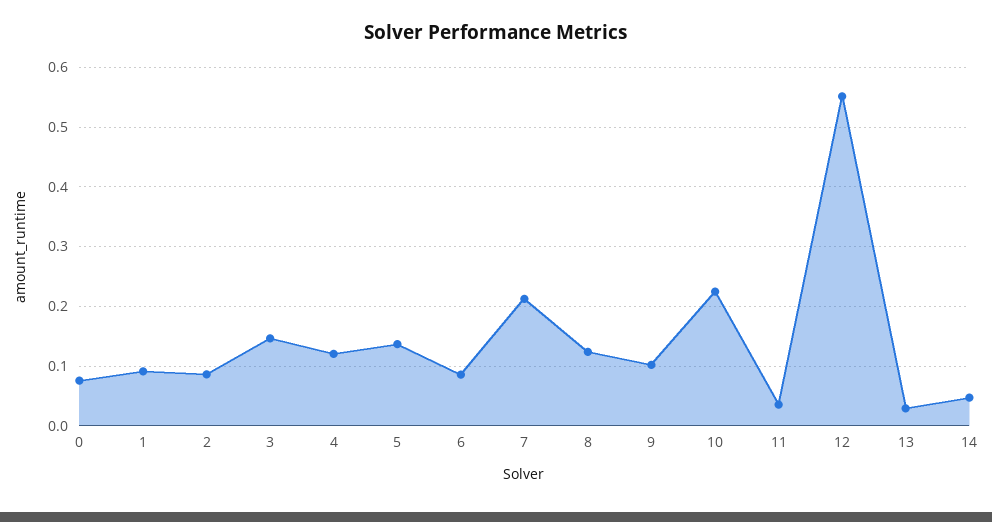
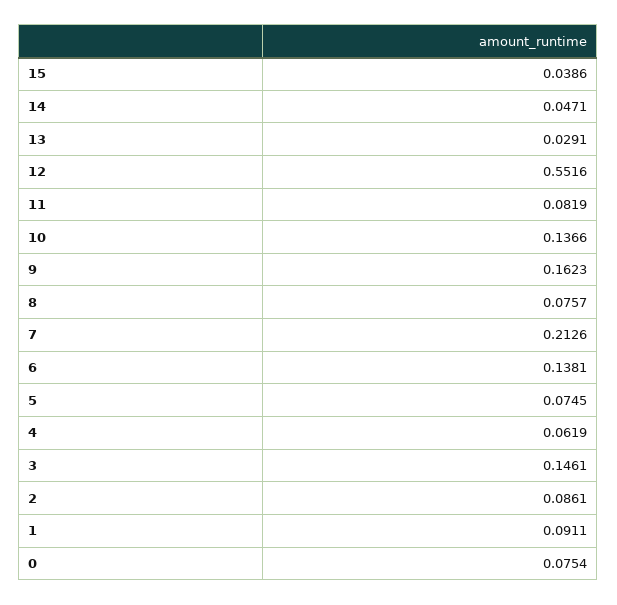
  {
    "0": 0.0754,
    "1": 0.0911,
    "2": 0.0861,
    "3": 0.1461,
-   "4": 0.12,
+   "4": 0.0619,
-   "5": 0.14,
+   "5": 0.0745,
-   "6": 0.08,
+   "6": 0.1381,
    "7": 0.2126,
-   "8": 0.12,
+   "8": 0.0757,
-   "9": 0.1,
+   "9": 0.1623,
-   "10": 0.22,
+   "10": 0.1366,
-   "11": 0.04,
+   "11": 0.0819,
    "12": 0.5516,
    "13": 0.0291,
-   "14": 0.0471
+   "14": 0.0471,
+   "15": 0.0386
  }

